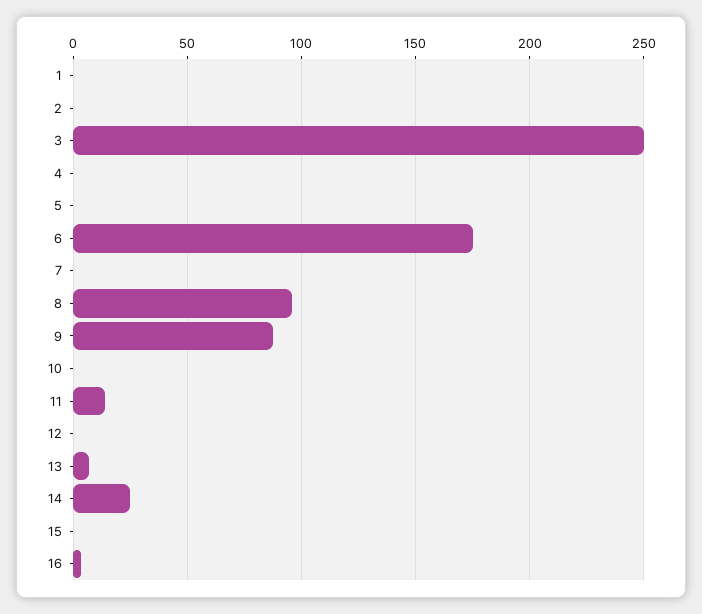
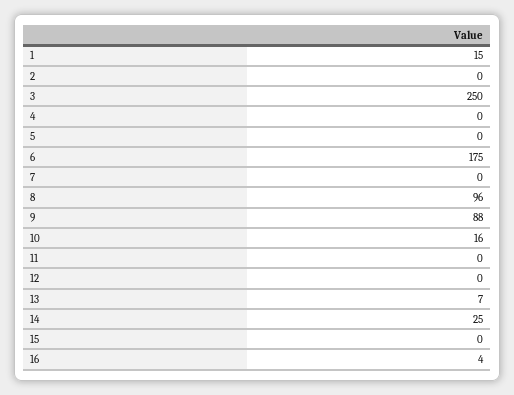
  {
-   "1": 0,
+   "1": 15,
    "2": 0,
    "3": 250,
    "4": 0,
    "5": 0,
    "6": 175,
    "7": 0,
    "8": 96,
    "9": 88,
-   "10": 0,
+   "10": 16,
-   "11": 15,
+   "11": 0,
    "12": 0,
    "13": 7,
    "14": 25,
    "15": 0,
    "16": 4
  }

